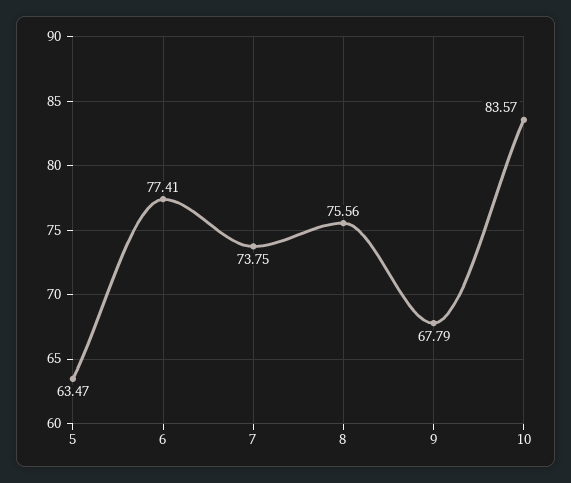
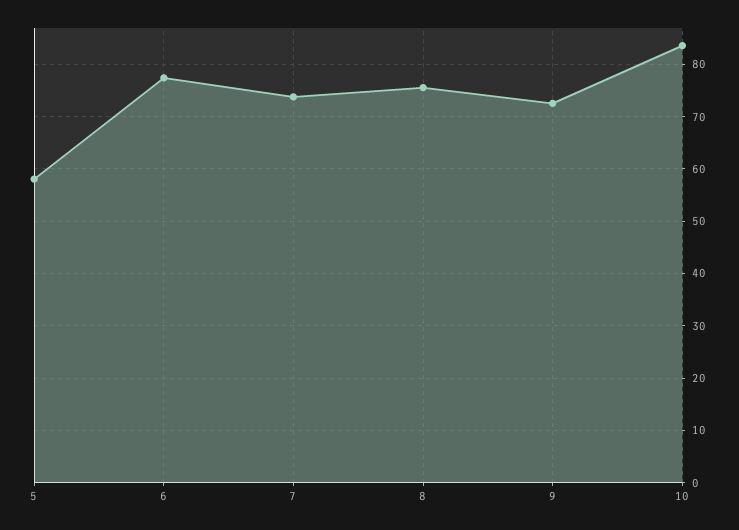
  {
-   "5": 63.47,
+   "5": 58,
    "6": 77.41,
    "7": 73.75,
    "8": 75.56,
-   "9": 67.79,
+   "9": 72,
    "10": 83.57
  }

